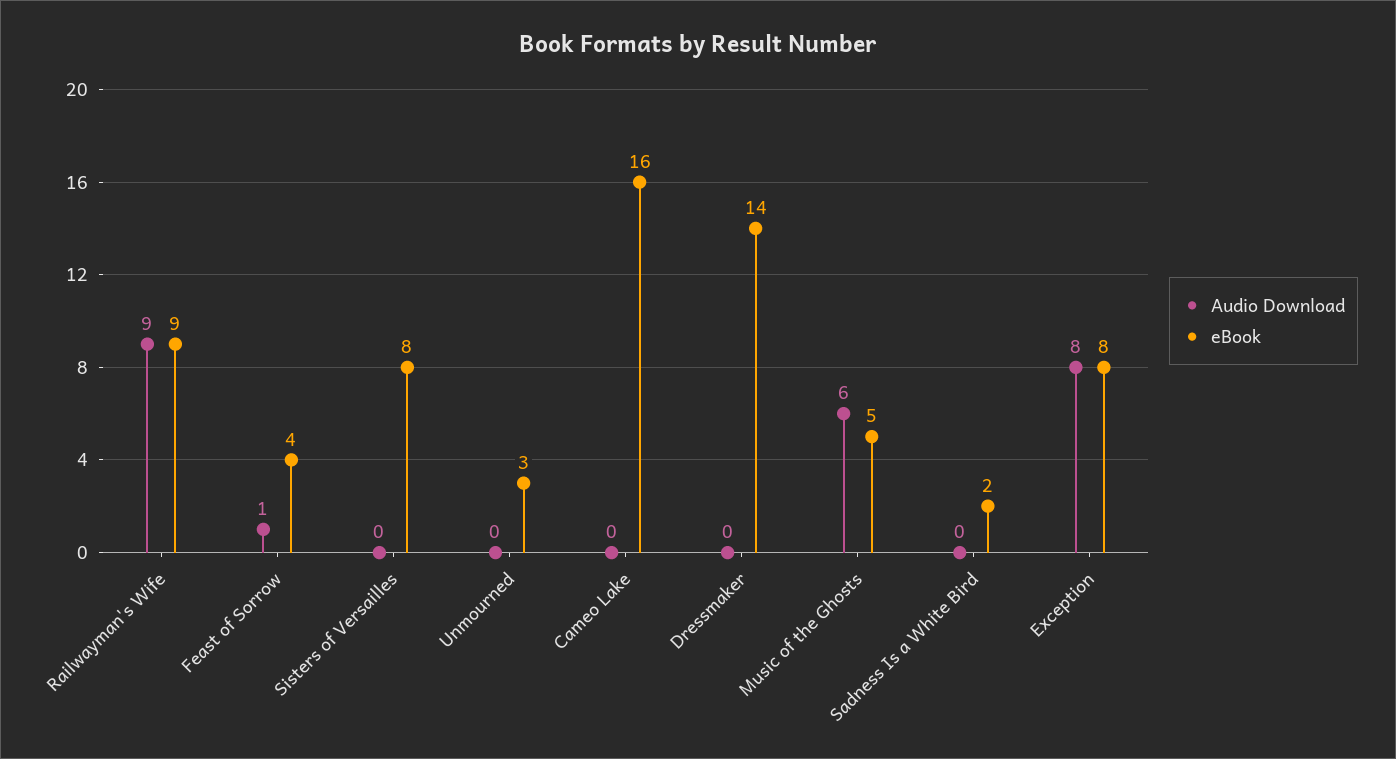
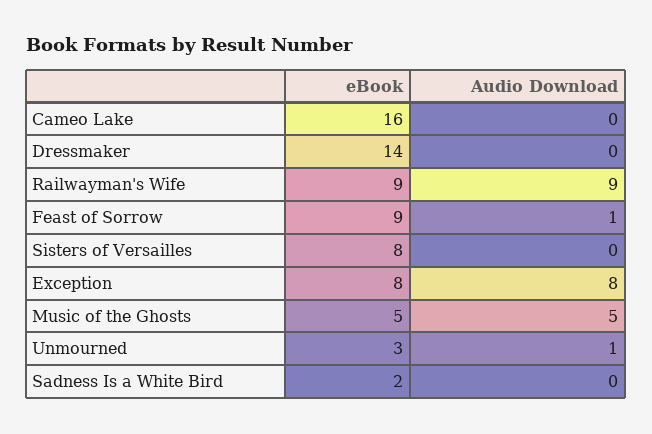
  {
    "Audio Download": {
      "Railwayman's Wife": 9,
      "Feast of Sorrow": 1,
      "Sisters of Versailles": 0,
-     "Unmourned": 0,
+     "Unmourned": 1,
      "Cameo Lake": 0,
      "Dressmaker": 0,
-     "Music of the Ghosts": 6,
+     "Music of the Ghosts": 5,
      "Sadness Is a White Bird": 0,
      "Exception": 8
    },
    "eBook": {
      "Railwayman's Wife": 9,
-     "Feast of Sorrow": 4,
+     "Feast of Sorrow": 9,
      "Sisters of Versailles": 8,
      "Unmourned": 3,
      "Cameo Lake": 16,
      "Dressmaker": 14,
      "Music of the Ghosts": 5,
      "Sadness Is a White Bird": 2,
      "Exception": 8
    }
  }

